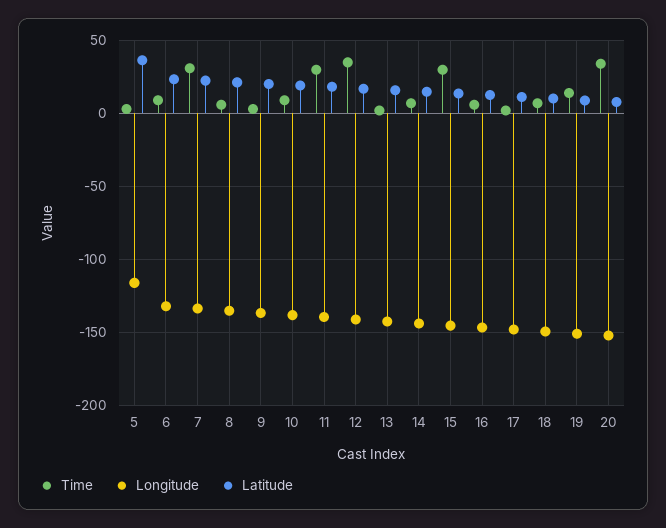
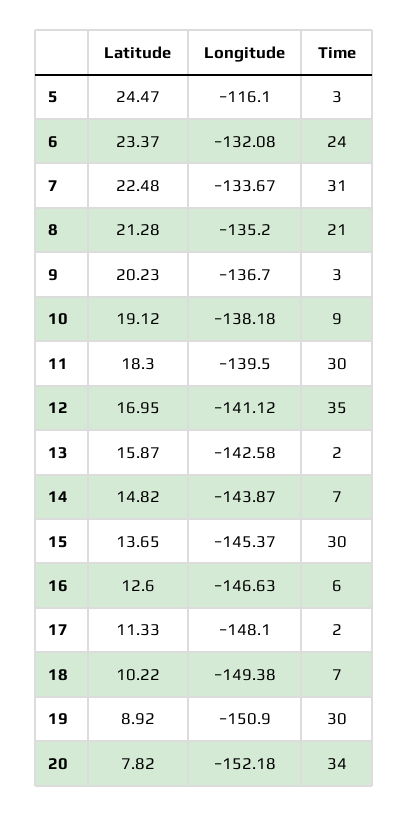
  {
    "Time": {
      "5": 3,
-     "6": 10,
+     "6": 24,
      "7": 31,
-     "8": 5,
+     "8": 21,
      "9": 3,
      "10": 9,
      "11": 30,
      "12": 35,
      "13": 2,
      "14": 7,
      "15": 30,
      "16": 6,
      "17": 2,
      "18": 7,
-     "19": 15,
+     "19": 30,
      "20": 34
    },
    "Longitude": {
      "5": -116.1,
      "6": -132.08,
      "7": -133.67,
      "8": -135.2,
      "9": -136.7,
      "10": -138.18,
      "11": -139.5,
      "12": -141.12,
      "13": -142.58,
      "14": -143.87,
      "15": -145.37,
      "16": -146.63,
      "17": -148.1,
      "18": -149.38,
      "19": -150.9,
      "20": -152.18
    },
    "Latitude": {
-     "5": 35,
+     "5": 24.47,
      "6": 23.37,
      "7": 22.48,
      "8": 21.28,
      "9": 20.23,
      "10": 19.12,
      "11": 18.3,
      "12": 16.95,
      "13": 15.87,
      "14": 14.82,
      "15": 13.65,
      "16": 12.6,
      "17": 11.33,
      "18": 10.22,
      "19": 8.92,
      "20": 7.82
    }
  }

